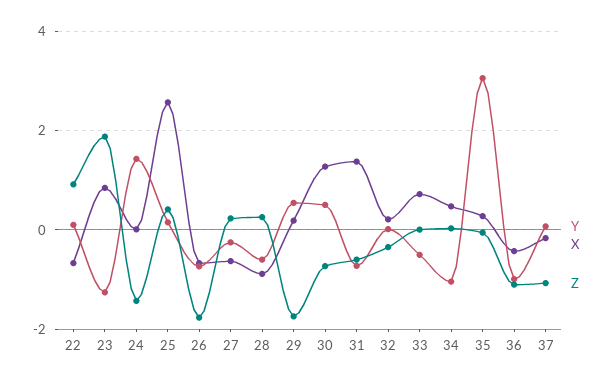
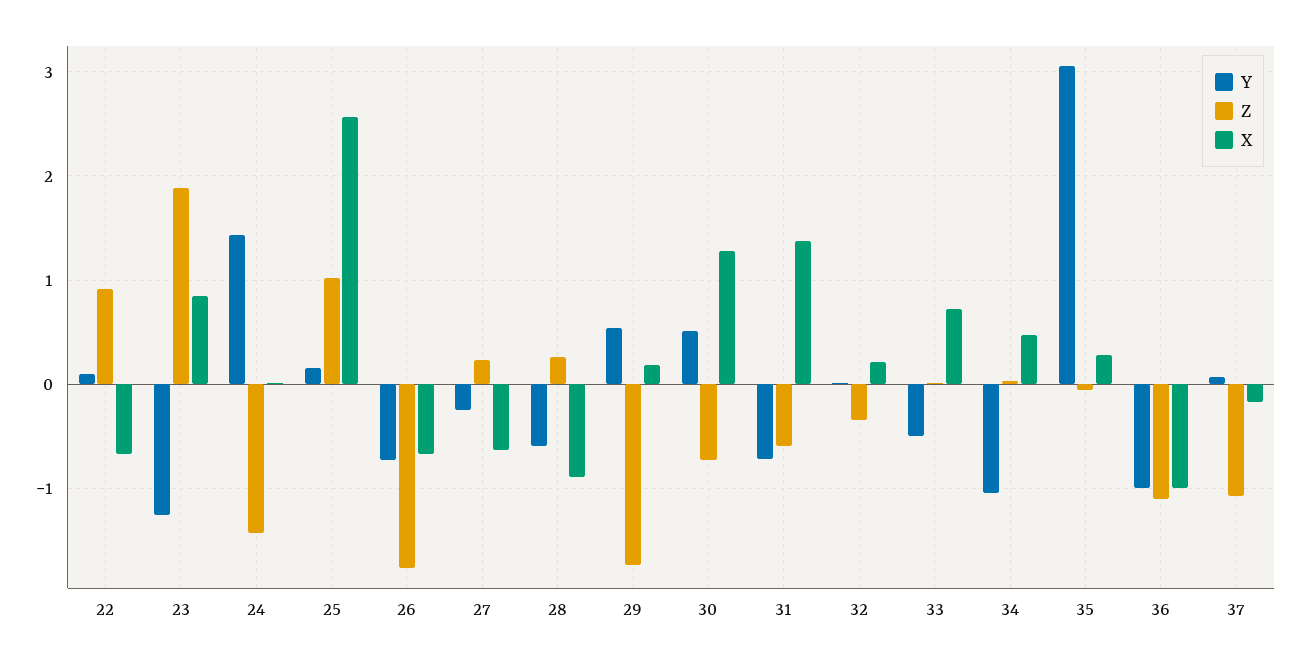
  {
    "Y": {
      "22": 0.1,
      "23": -1.3,
      "24": 1.4,
      "25": 0.2,
      "26": -0.7,
      "27": -0.3,
      "28": -0.6,
      "29": 0.5,
      "30": 0.5,
      "31": -0.7,
      "32": 0,
      "33": -0.5,
      "34": -1,
      "35": 3.1,
      "36": -1,
      "37": 0.1
    },
    "X": {
      "22": -0.7,
      "23": 0.8,
      "24": 0,
      "25": 2.6,
      "26": -0.7,
      "27": -0.6,
      "28": -0.9,
      "29": 0.2,
      "30": 1.3,
      "31": 1.4,
      "32": 0.2,
      "33": 0.7,
      "34": 0.5,
      "35": 0.3,
-     "36": -0.4,
+     "36": -1,
      "37": -0.2
    },
    "Z": {
      "22": 0.9,
      "23": 1.9,
      "24": -1.4,
-     "25": 0.4,
+     "25": 1,
      "26": -1.8,
      "27": 0.2,
      "28": 0.3,
      "29": -1.7,
      "30": -0.7,
      "31": -0.6,
      "32": -0.3,
      "33": 0,
      "34": 0,
      "35": -0.1,
      "36": -1.1,
      "37": -1.1
    }
  }

